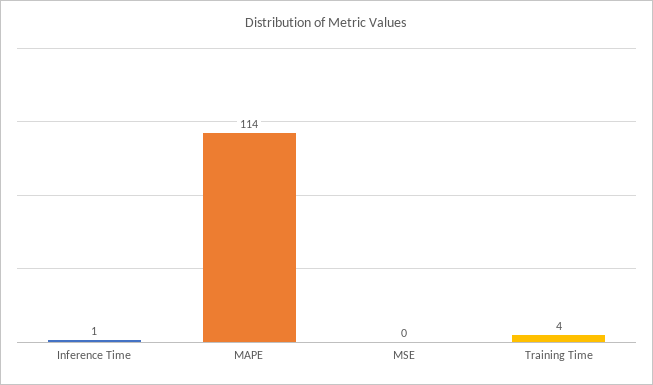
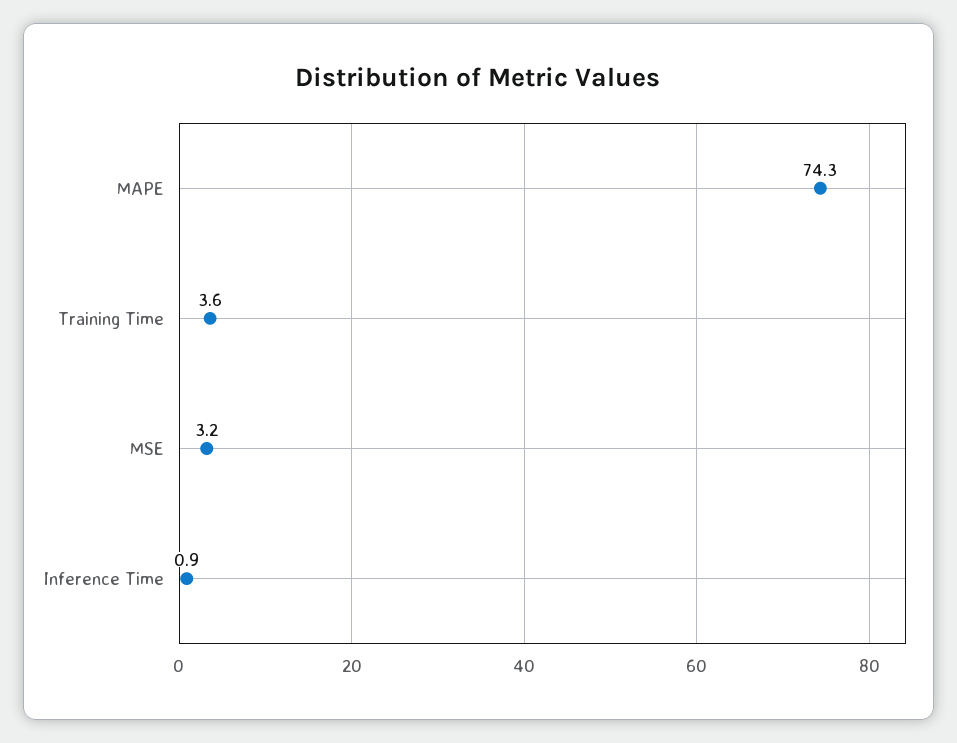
  {
    "Inference Time": 0.9,
-   "MAPE": 114,
+   "MAPE": 74.3,
-   "MSE": 0,
+   "MSE": 3.2,
    "Training Time": 3.6
  }

